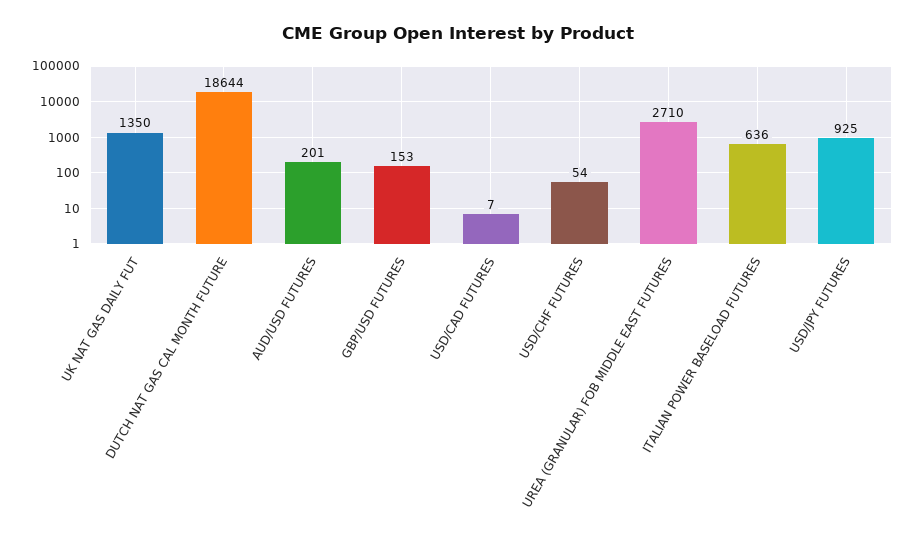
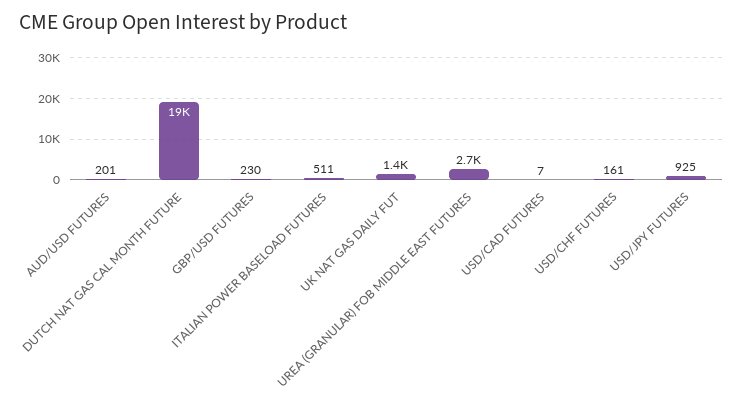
  {
    "UK NAT GAS DAILY FUT": 1350,
    "DUTCH NAT GAS CAL MONTH FUTURE": 18644,
    "AUD/USD FUTURES": 201,
-   "GBP/USD FUTURES": 153,
+   "GBP/USD FUTURES": 230,
    "USD/CAD FUTURES": 7,
-   "USD/CHF FUTURES": 54,
+   "USD/CHF FUTURES": 161,
    "UREA (GRANULAR) FOB MIDDLE EAST FUTURES": 2710,
-   "ITALIAN POWER BASELOAD FUTURES": 636,
+   "ITALIAN POWER BASELOAD FUTURES": 511,
    "USD/JPY FUTURES": 925
  }

